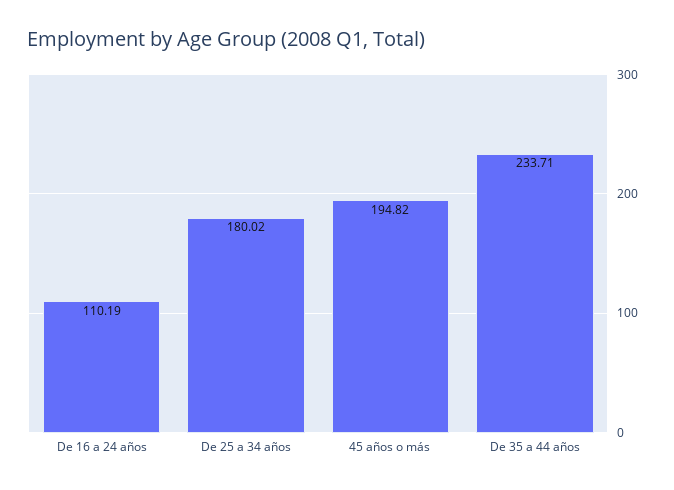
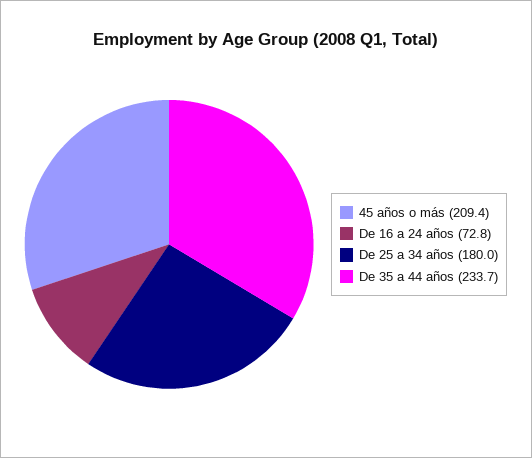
  {
-   "De 16 a 24 años": 110.19,
+   "De 16 a 24 años": 72.8,
    "De 25 a 34 años": 180.02,
-   "45 años o más": 194.82,
+   "45 años o más": 209.4,
    "De 35 a 44 años": 233.71
  }

